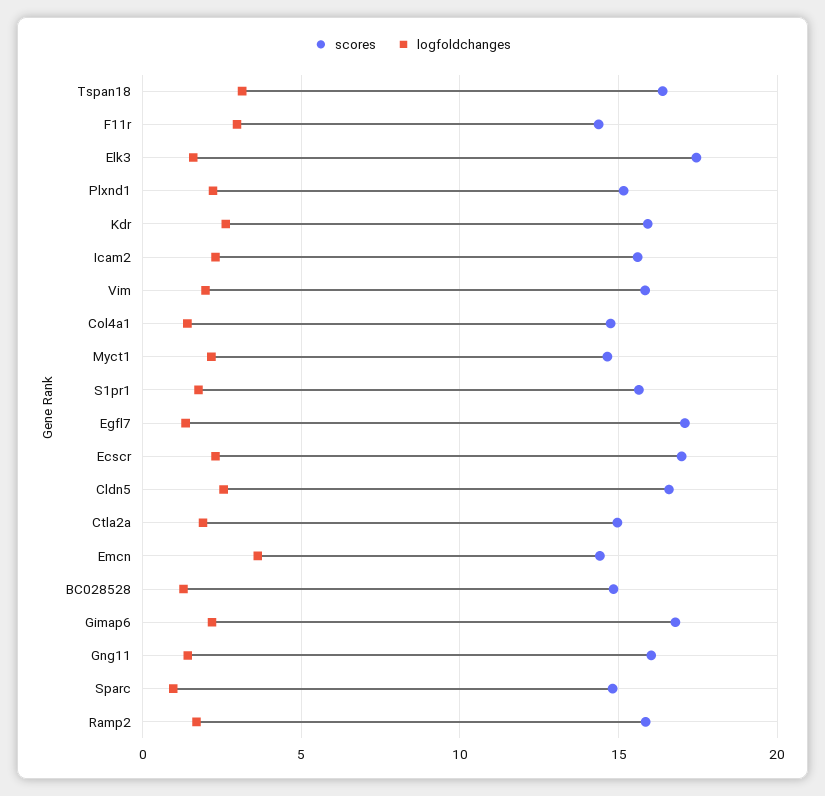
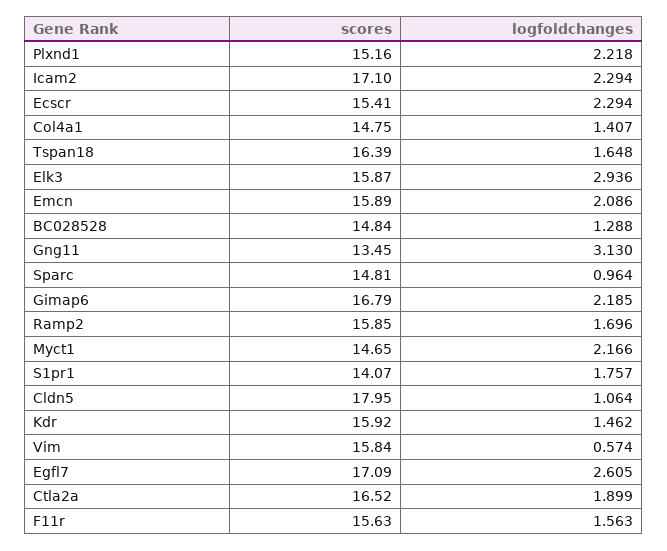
  {
    "scores": {
      "Tspan18": 16.39,
-     "F11r": 14.5,
+     "F11r": 15.63,
-     "Elk3": 17.5,
+     "Elk3": 15.87,
      "Plxnd1": 15.16,
      "Kdr": 15.92,
-     "Icam2": 15.5,
+     "Icam2": 17.1,
      "Vim": 15.84,
      "Col4a1": 14.75,
      "Myct1": 14.65,
-     "S1pr1": 15.5,
+     "S1pr1": 14.07,
      "Egfl7": 17.09,
-     "Ecscr": 17,
+     "Ecscr": 15.41,
-     "Cldn5": 16.5,
+     "Cldn5": 17.95,
-     "Ctla2a": 15,
+     "Ctla2a": 16.52,
-     "Emcn": 14.5,
+     "Emcn": 15.89,
      "BC028528": 14.84,
      "Gimap6": 16.79,
-     "Gng11": 16,
+     "Gng11": 13.45,
      "Sparc": 14.81,
      "Ramp2": 15.85
    },
    "logfoldchanges": {
-     "Tspan18": 3,
+     "Tspan18": 1.648,
-     "F11r": 3,
+     "F11r": 1.563,
-     "Elk3": 1.5,
+     "Elk3": 2.936,
      "Plxnd1": 2.218,
-     "Kdr": 2.5,
+     "Kdr": 1.462,
      "Icam2": 2.294,
-     "Vim": 2,
+     "Vim": 0.574,
      "Col4a1": 1.407,
      "Myct1": 2.166,
      "S1pr1": 1.757,
-     "Egfl7": 1.5,
+     "Egfl7": 2.605,
      "Ecscr": 2.294,
-     "Cldn5": 2.5,
+     "Cldn5": 1.064,
      "Ctla2a": 1.899,
-     "Emcn": 3.5,
+     "Emcn": 2.086,
      "BC028528": 1.288,
      "Gimap6": 2.185,
-     "Gng11": 1.5,
+     "Gng11": 3.13,
      "Sparc": 0.964,
      "Ramp2": 1.696
    }
  }

